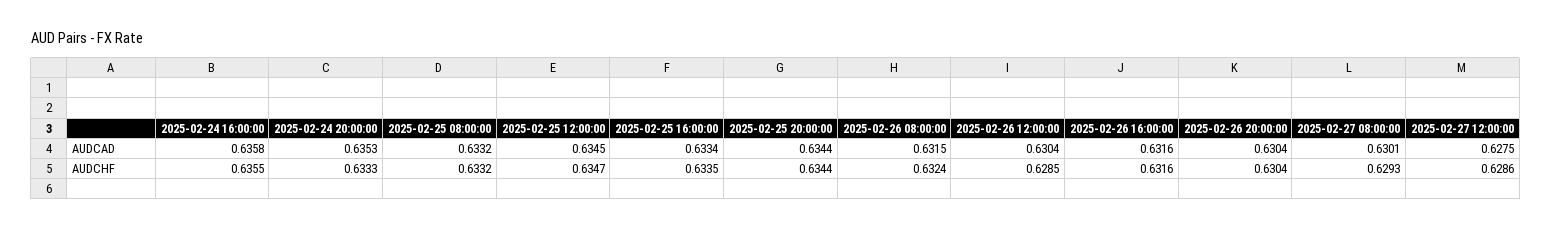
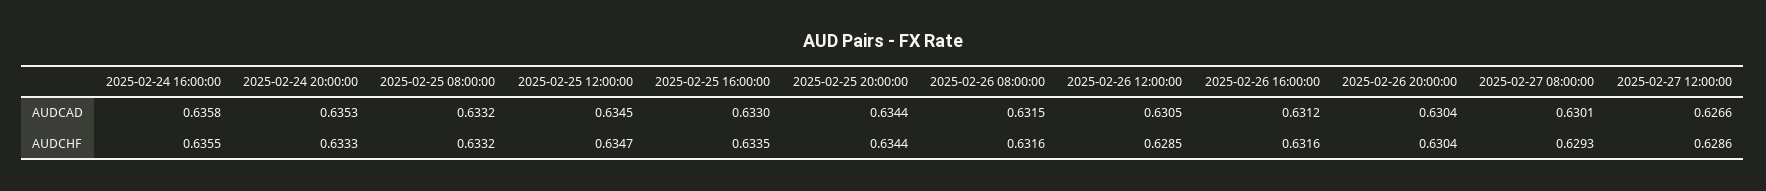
  {
    "2025-02-24 16:00:00": {
      "AUDCAD": 0.6358,
      "AUDCHF": 0.6355
    },
    "2025-02-24 20:00:00": {
      "AUDCAD": 0.6353,
      "AUDCHF": 0.6333
    },
    "2025-02-25 08:00:00": {
      "AUDCAD": 0.6332,
      "AUDCHF": 0.6332
    },
    "2025-02-25 12:00:00": {
      "AUDCAD": 0.6345,
      "AUDCHF": 0.6347
    },
    "2025-02-25 16:00:00": {
-     "AUDCAD": 0.6334,
+     "AUDCAD": 0.633,
      "AUDCHF": 0.6335
    },
    "2025-02-25 20:00:00": {
      "AUDCAD": 0.6344,
      "AUDCHF": 0.6344
    },
    "2025-02-26 08:00:00": {
      "AUDCAD": 0.6315,
-     "AUDCHF": 0.6324
+     "AUDCHF": 0.6316
    },
    "2025-02-26 12:00:00": {
-     "AUDCAD": 0.6304,
+     "AUDCAD": 0.6305,
      "AUDCHF": 0.6285
    },
    "2025-02-26 16:00:00": {
-     "AUDCAD": 0.6316,
+     "AUDCAD": 0.6312,
      "AUDCHF": 0.6316
    },
    "2025-02-26 20:00:00": {
      "AUDCAD": 0.6304,
      "AUDCHF": 0.6304
    },
    "2025-02-27 08:00:00": {
      "AUDCAD": 0.6301,
      "AUDCHF": 0.6293
    },
    "2025-02-27 12:00:00": {
-     "AUDCAD": 0.6275,
+     "AUDCAD": 0.6266,
      "AUDCHF": 0.6286
    }
  }

